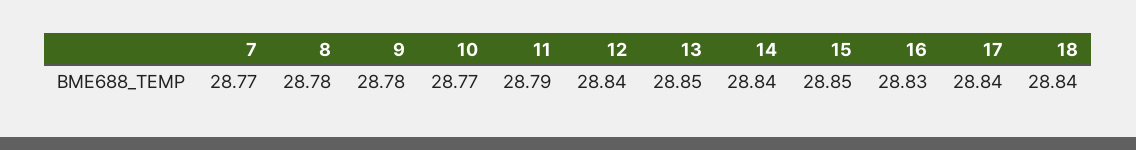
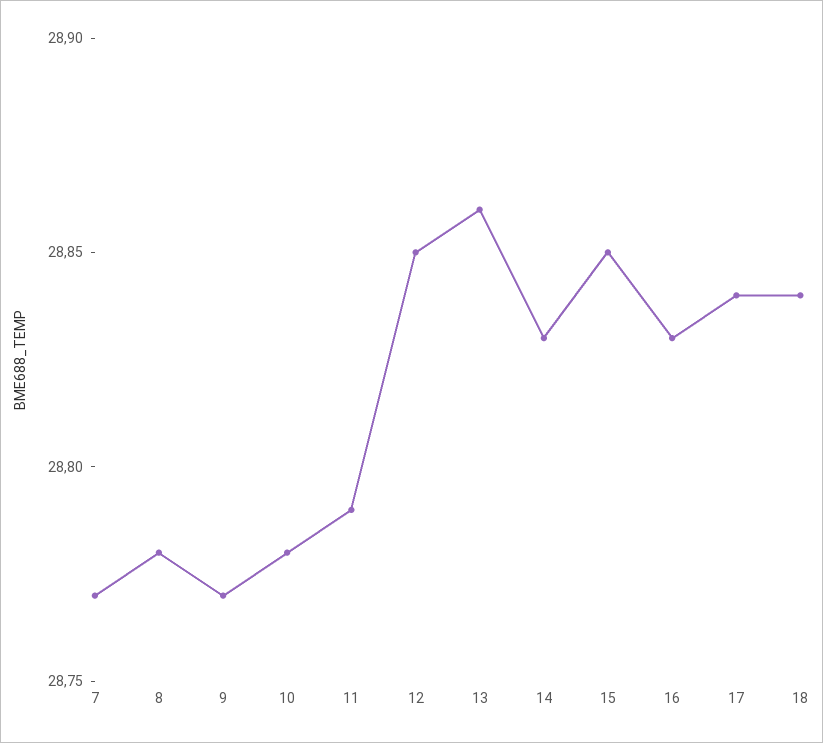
  {
    "7": 28.77,
    "8": 28.78,
-   "9": 28.78,
+   "9": 28.77,
-   "10": 28.77,
+   "10": 28.78,
    "11": 28.79,
-   "12": 28.84,
+   "12": 28.85,
-   "13": 28.85,
+   "13": 28.86,
-   "14": 28.84,
+   "14": 28.83,
    "15": 28.85,
    "16": 28.83,
    "17": 28.84,
    "18": 28.84
  }

